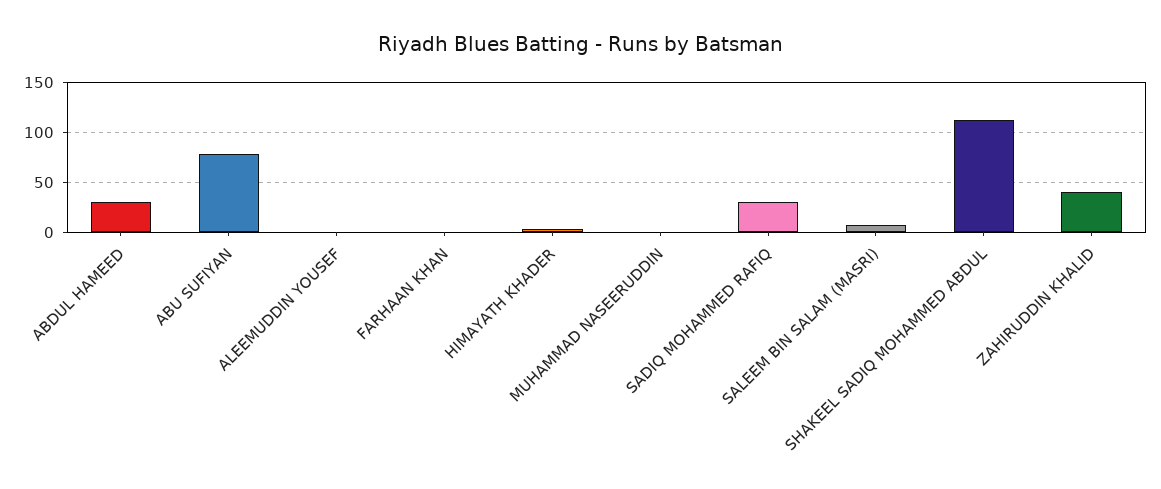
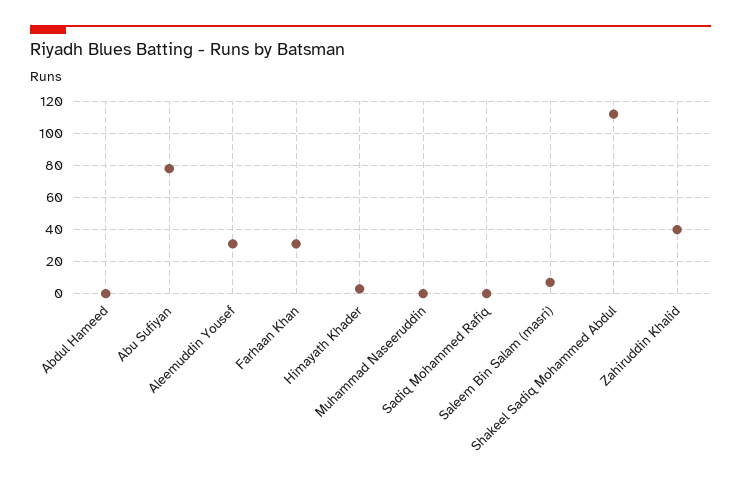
  {
-   "ABDUL HAMEED": 30,
+   "ABDUL HAMEED": 0,
    "ABU SUFIYAN": 80,
-   "ALEEMUDDIN YOUSEF": 0,
+   "ALEEMUDDIN YOUSEF": 30,
-   "FARHAAN KHAN": 0,
+   "FARHAAN KHAN": 30,
    "HIMAYATH KHADER": 5,
    "MUHAMMAD NASEERUDDIN": 0,
-   "SADIQ MOHAMMED RAFIQ": 30,
+   "SADIQ MOHAMMED RAFIQ": 0,
    "SALEEM BIN SALAM (MASRI)": 5,
    "SHAKEEL SADIQ MOHAMMED ABDUL": 110,
    "ZAHIRUDDIN KHALID": 40
  }

